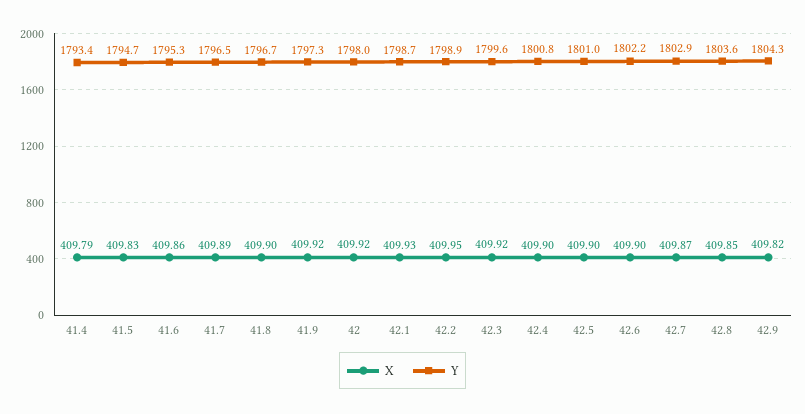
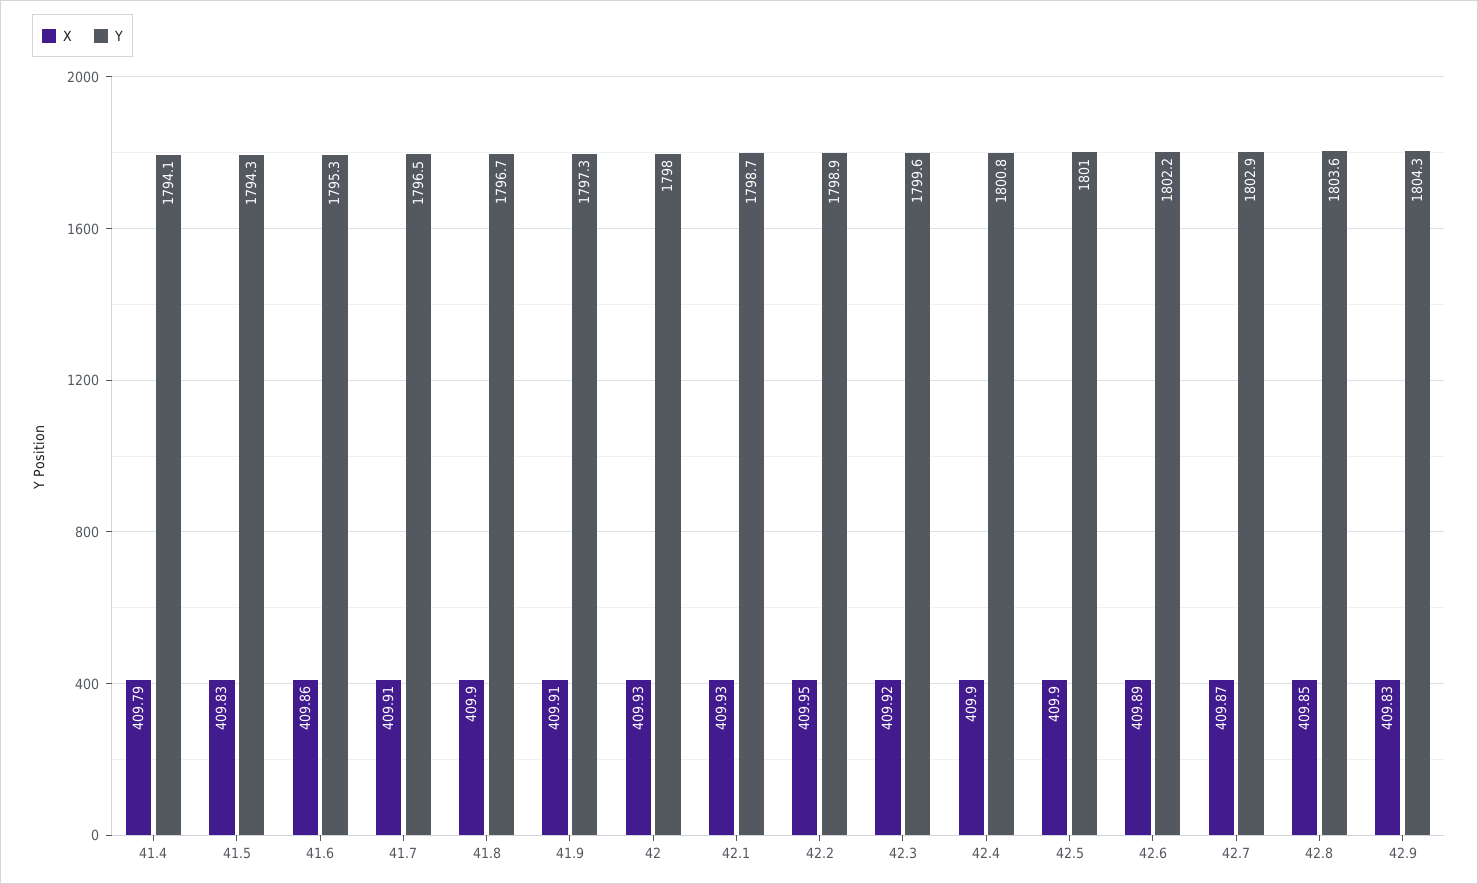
  {
    "X": {
      "41.4": 409.79,
      "41.5": 409.83,
      "41.6": 409.86,
-     "41.7": 409.89,
+     "41.7": 409.91,
      "41.8": 409.9,
-     "41.9": 409.92,
+     "41.9": 409.91,
-     "42": 409.92,
+     "42": 409.93,
      "42.1": 409.93,
      "42.2": 409.95,
      "42.3": 409.92,
      "42.4": 409.9,
      "42.5": 409.9,
-     "42.6": 409.9,
+     "42.6": 409.89,
      "42.7": 409.87,
      "42.8": 409.85,
-     "42.9": 409.82
+     "42.9": 409.83
    },
    "Y": {
-     "41.4": 1793.4,
+     "41.4": 1794.1,
-     "41.5": 1794.7,
+     "41.5": 1794.3,
      "41.6": 1795.3,
      "41.7": 1796.5,
      "41.8": 1796.7,
      "41.9": 1797.3,
      "42": 1798,
      "42.1": 1798.7,
      "42.2": 1798.9,
      "42.3": 1799.6,
      "42.4": 1800.8,
      "42.5": 1801,
      "42.6": 1802.2,
      "42.7": 1802.9,
      "42.8": 1803.6,
      "42.9": 1804.3
    }
  }

